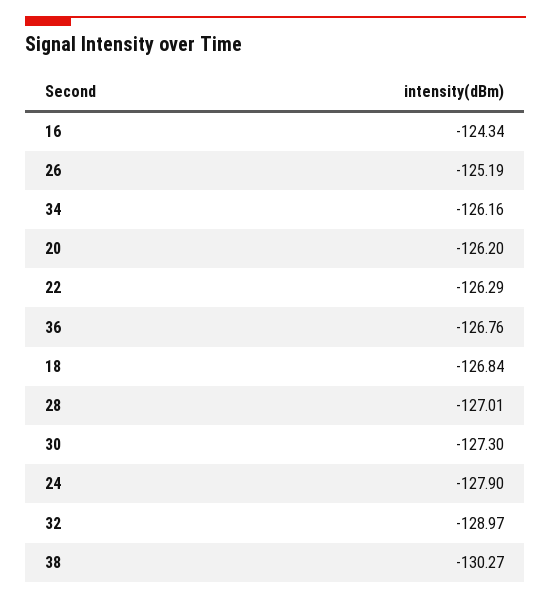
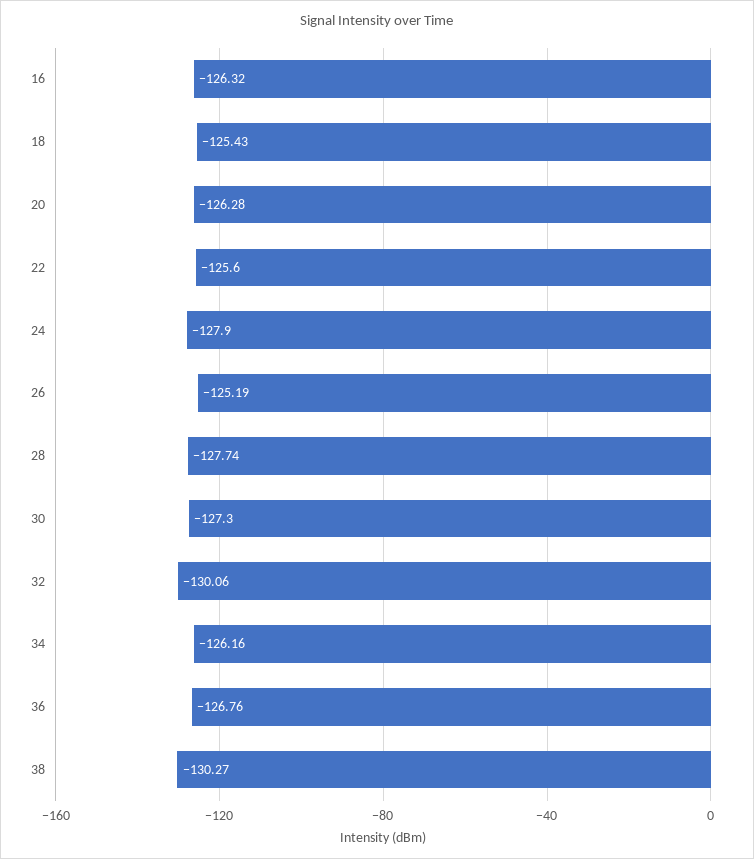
  {
-   "16": -124.34,
+   "16": -126.32,
    "26": -125.19,
    "34": -126.16,
-   "20": -126.2,
+   "20": -126.28,
-   "22": -126.29,
+   "22": -125.6,
    "36": -126.76,
-   "18": -126.84,
+   "18": -125.43,
-   "28": -127.01,
+   "28": -127.74,
    "30": -127.3,
    "24": -127.9,
-   "32": -128.97,
+   "32": -130.06,
    "38": -130.27
  }

